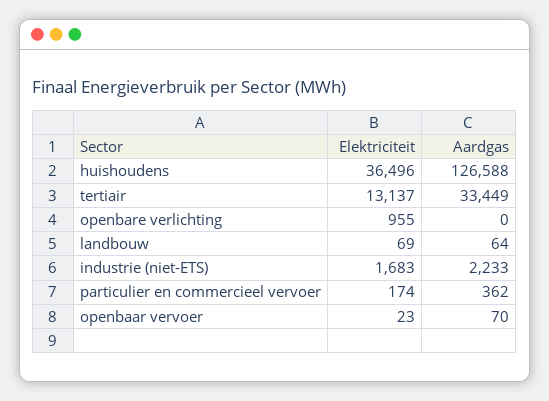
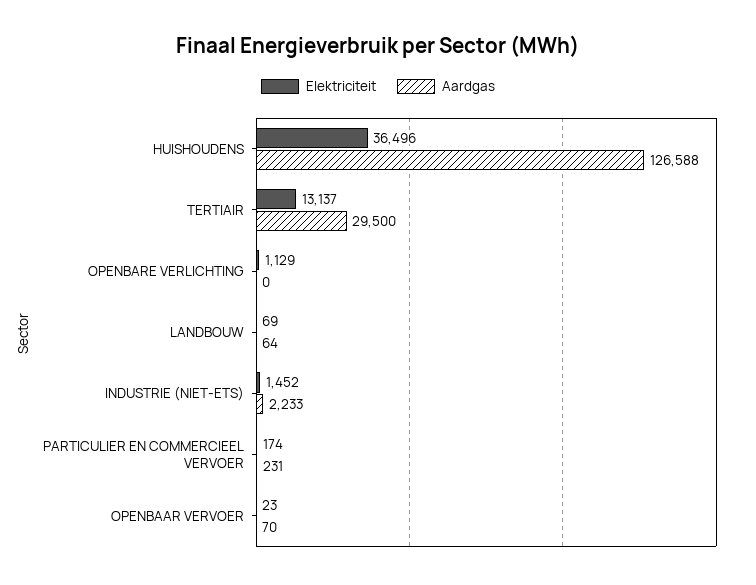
  {
    "Elektriciteit": {
      "huishoudens": 36496,
      "tertiair": 13137,
-     "openbare verlichting": 955,
+     "openbare verlichting": 1129,
      "landbouw": 69,
-     "industrie (niet-ETS)": 1683,
+     "industrie (niet-ETS)": 1452,
      "particulier en commercieel vervoer": 174,
      "openbaar vervoer": 23
    },
    "Aardgas": {
      "huishoudens": 126588,
-     "tertiair": 33449,
+     "tertiair": 29500,
      "openbare verlichting": 0,
      "landbouw": 64,
      "industrie (niet-ETS)": 2233,
-     "particulier en commercieel vervoer": 362,
+     "particulier en commercieel vervoer": 231,
      "openbaar vervoer": 70
    }
  }

